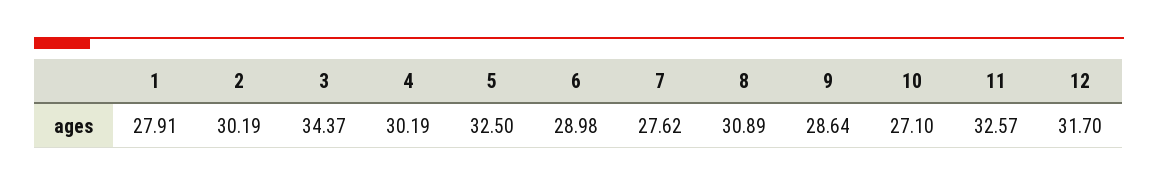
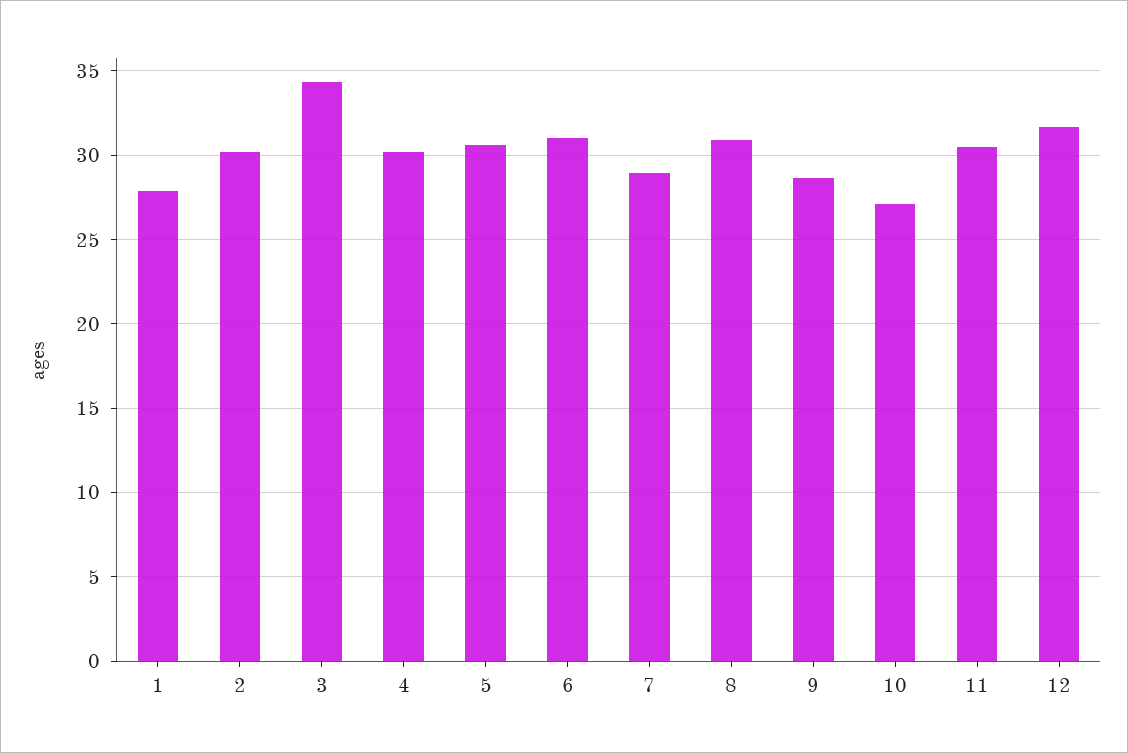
  {
    "1": 27.91,
    "2": 30.19,
    "3": 34.37,
    "4": 30.19,
-   "5": 32.5,
+   "5": 30.5,
-   "6": 28.98,
+   "6": 31,
-   "7": 27.62,
+   "7": 29,
    "8": 30.89,
    "9": 28.64,
    "10": 27.1,
-   "11": 32.57,
+   "11": 30.5,
    "12": 31.7
  }

